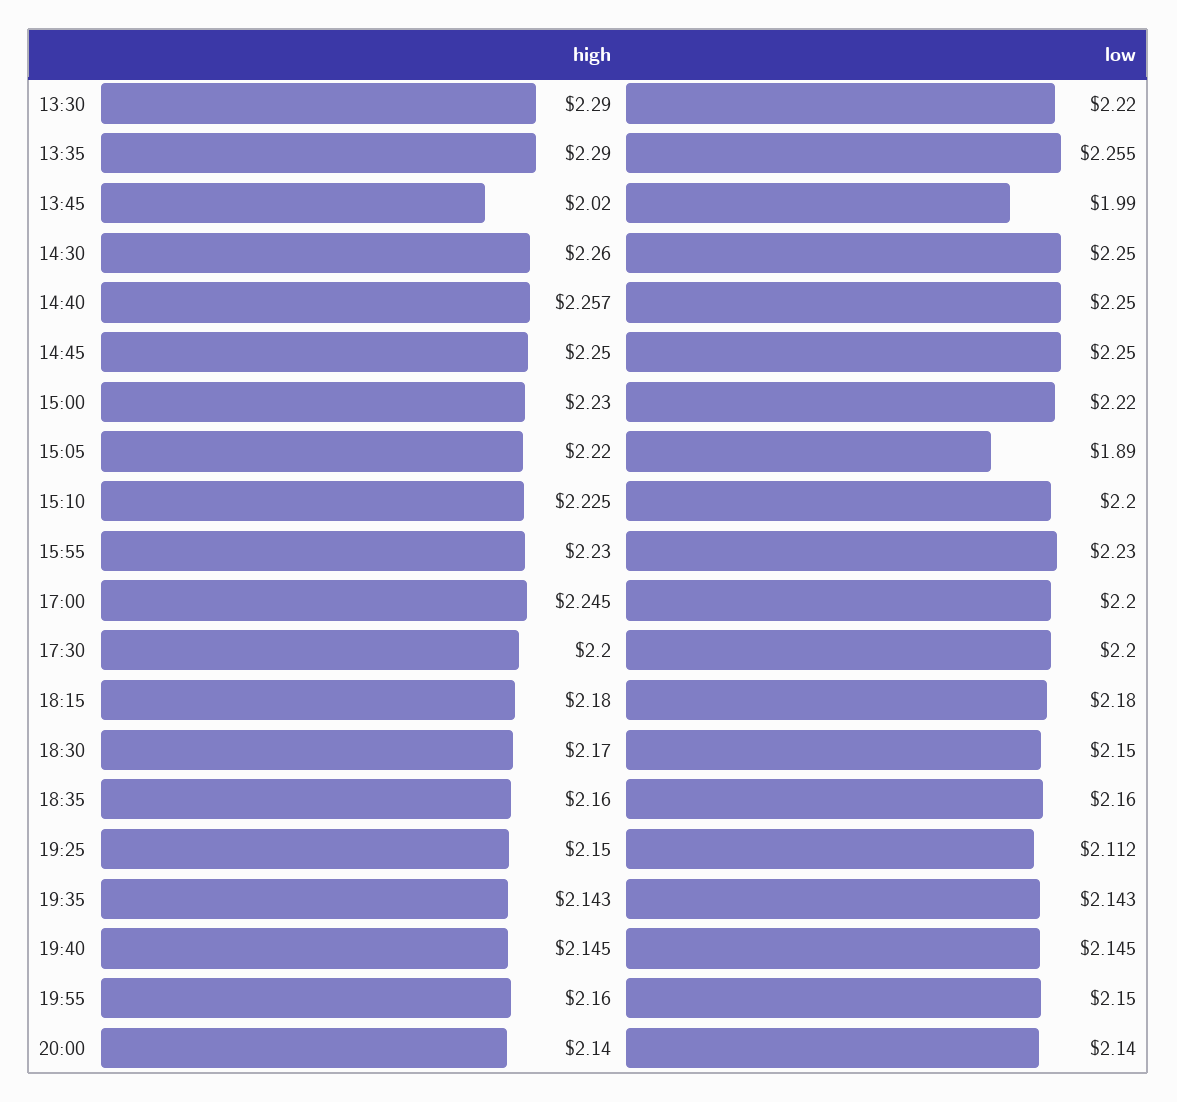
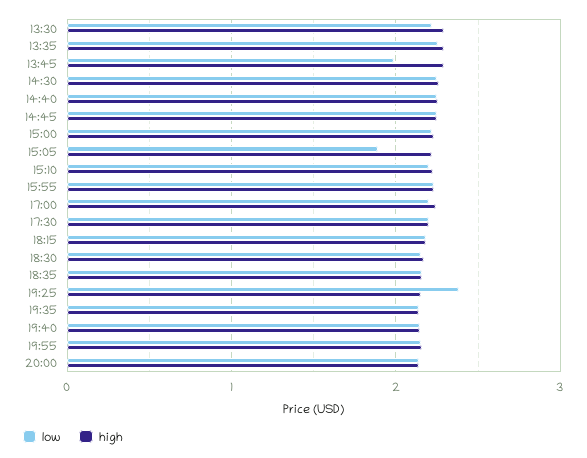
  {
    "high": {
      "13:30": 2.29,
      "13:35": 2.29,
-     "13:45": 2.02,
+     "13:45": 2.3,
      "14:30": 2.26,
      "14:40": 2.257,
      "14:45": 2.25,
      "15:00": 2.23,
      "15:05": 2.22,
      "15:10": 2.225,
      "15:55": 2.23,
      "17:00": 2.245,
      "17:30": 2.2,
      "18:15": 2.18,
      "18:30": 2.17,
      "18:35": 2.16,
      "19:25": 2.15,
      "19:35": 2.143,
      "19:40": 2.145,
      "19:55": 2.16,
      "20:00": 2.14
    },
    "low": {
      "13:30": 2.22,
      "13:35": 2.255,
      "13:45": 1.99,
      "14:30": 2.25,
      "14:40": 2.25,
      "14:45": 2.25,
      "15:00": 2.22,
      "15:05": 1.89,
      "15:10": 2.2,
      "15:55": 2.23,
      "17:00": 2.2,
      "17:30": 2.2,
      "18:15": 2.18,
      "18:30": 2.15,
      "18:35": 2.16,
-     "19:25": 2.112,
+     "19:25": 2.4,
      "19:35": 2.143,
      "19:40": 2.145,
      "19:55": 2.15,
      "20:00": 2.14
    }
  }

